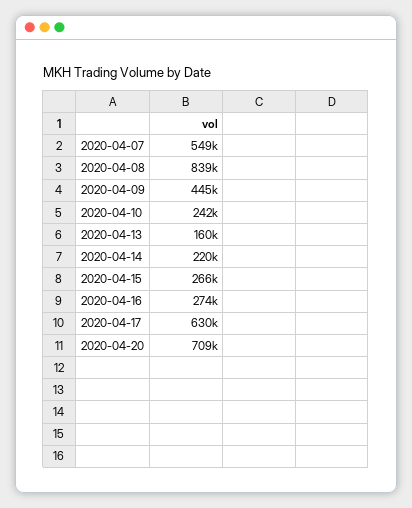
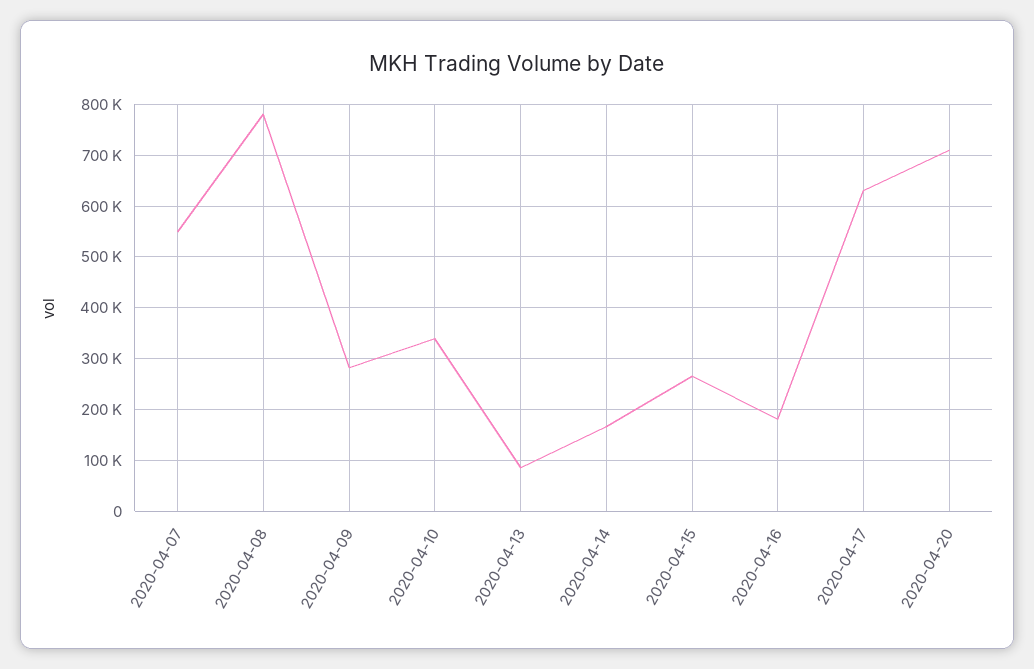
  {
    "2020-04-07": 549000,
-   "2020-04-08": 839000,
+   "2020-04-08": 780000,
-   "2020-04-09": 445000,
+   "2020-04-09": 280000,
-   "2020-04-10": 242000,
+   "2020-04-10": 340000,
-   "2020-04-13": 160000,
+   "2020-04-13": 80000,
-   "2020-04-14": 220000,
+   "2020-04-14": 160000,
    "2020-04-15": 266000,
-   "2020-04-16": 274000,
+   "2020-04-16": 180000,
    "2020-04-17": 630000,
    "2020-04-20": 709000
  }

